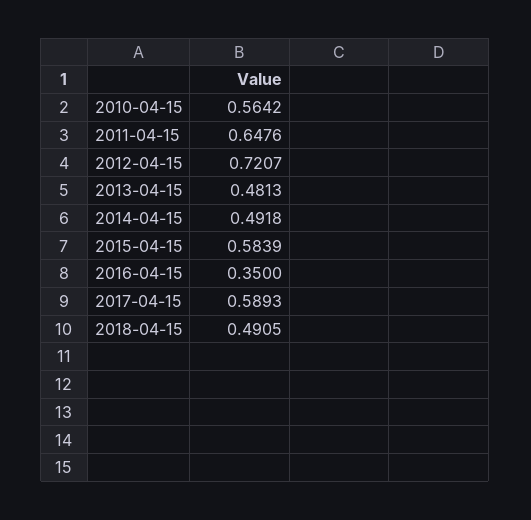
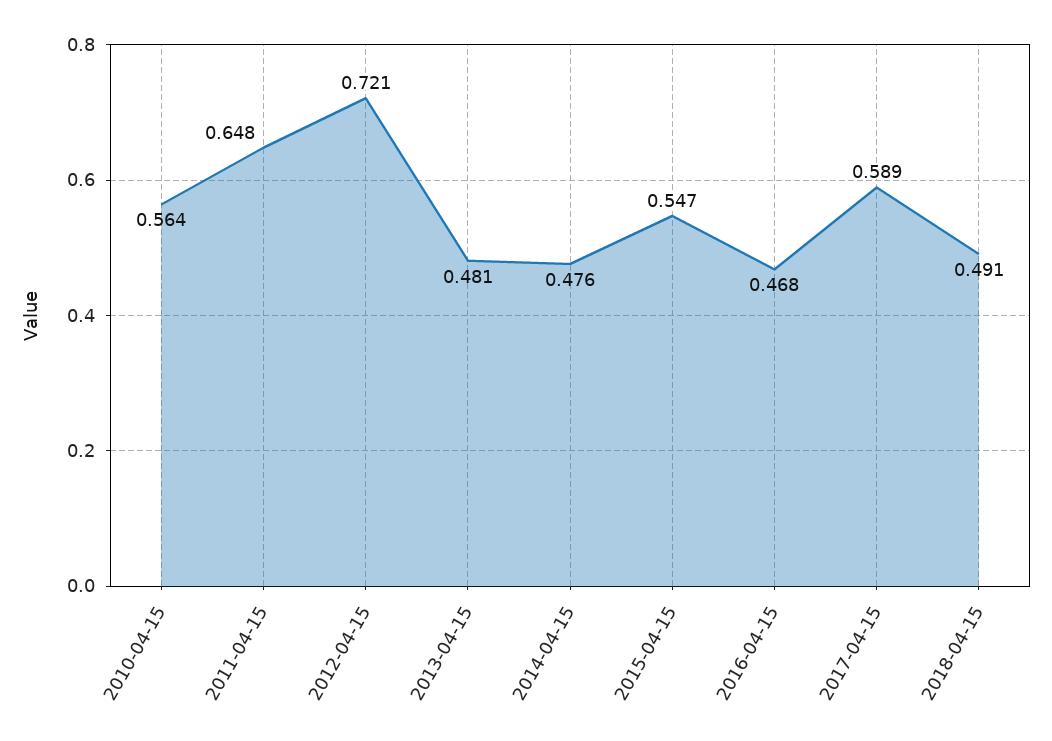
  {
    "2010-04-15": 0.5642,
    "2011-04-15": 0.6476,
    "2012-04-15": 0.7207,
    "2013-04-15": 0.4813,
-   "2014-04-15": 0.4918,
+   "2014-04-15": 0.476,
-   "2015-04-15": 0.5839,
+   "2015-04-15": 0.547,
-   "2016-04-15": 0.35,
+   "2016-04-15": 0.468,
    "2017-04-15": 0.5893,
    "2018-04-15": 0.4905
  }

